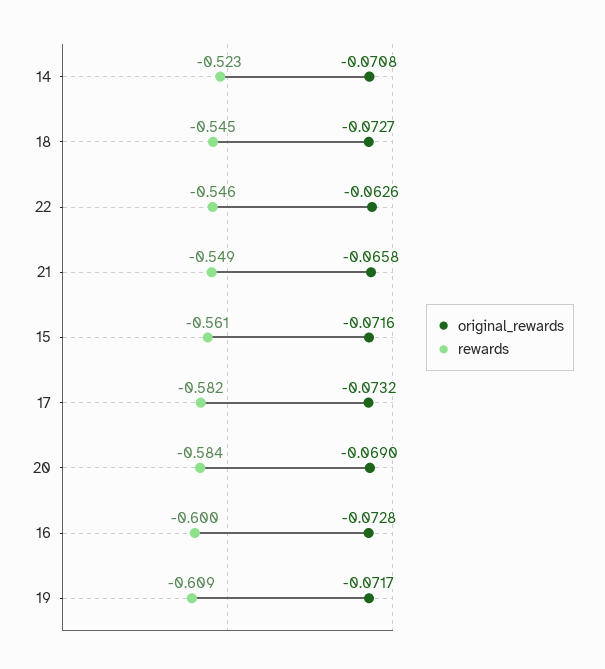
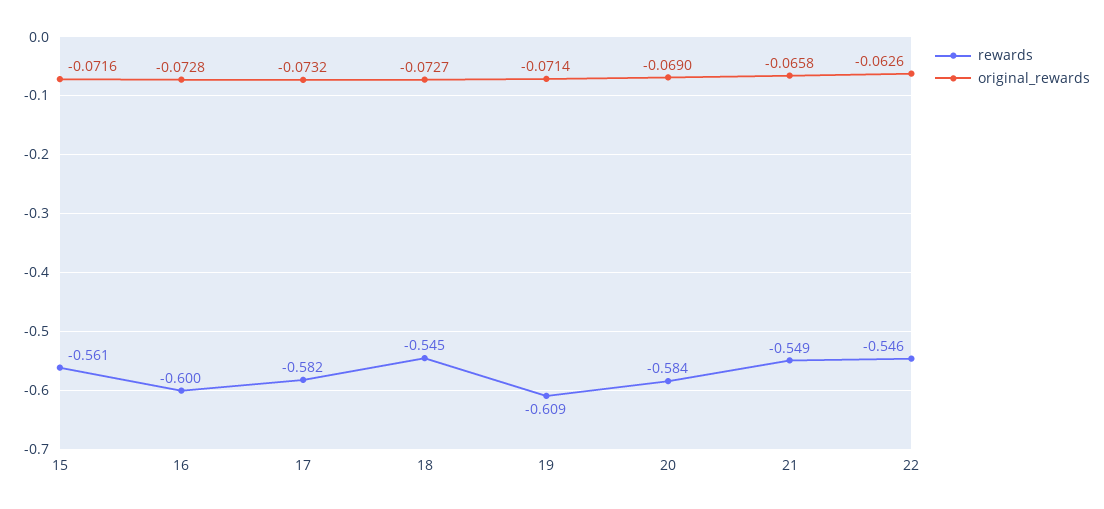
  {
    "original_rewards": {
-     "14": -0.0708,
      "18": -0.0727,
      "22": -0.0626,
      "21": -0.0658,
      "15": -0.0716,
      "17": -0.0732,
      "20": -0.069,
      "16": -0.0728,
-     "19": -0.0717
+     "19": -0.0714
    },
    "rewards": {
-     "14": -0.523,
      "18": -0.545,
      "22": -0.546,
      "21": -0.549,
      "15": -0.561,
      "17": -0.582,
      "20": -0.584,
      "16": -0.6,
      "19": -0.609
    }
  }

